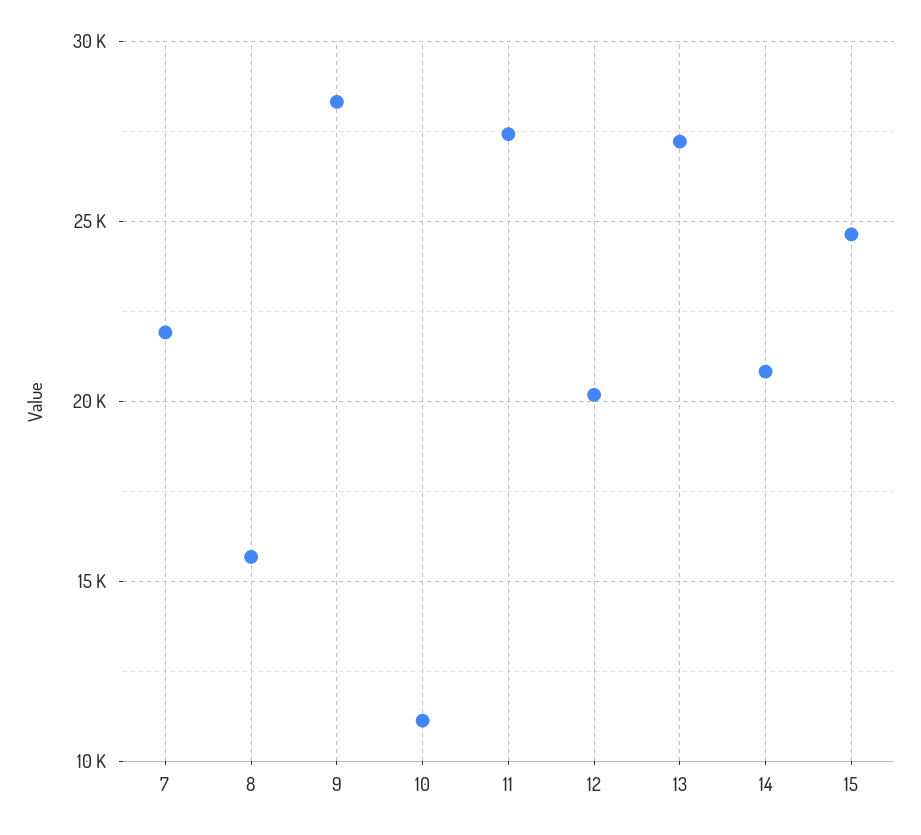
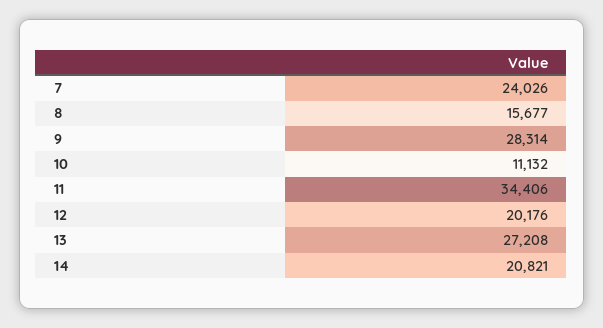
  {
-   "7": 22000,
+   "7": 24026,
    "8": 15677,
    "9": 28314,
    "10": 11132,
-   "11": 27500,
+   "11": 34406,
    "12": 20176,
    "13": 27208,
-   "14": 20821,
+   "14": 20821
-   "15": 24500
  }

